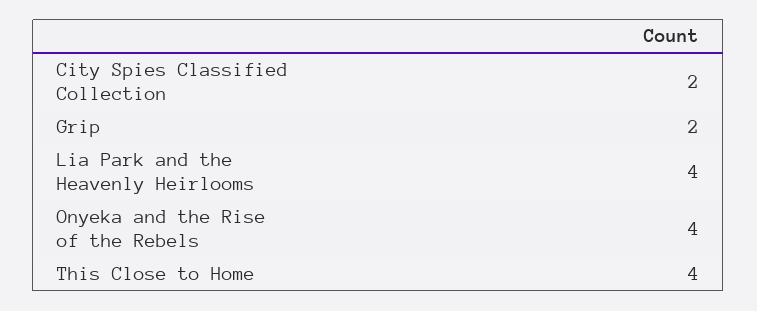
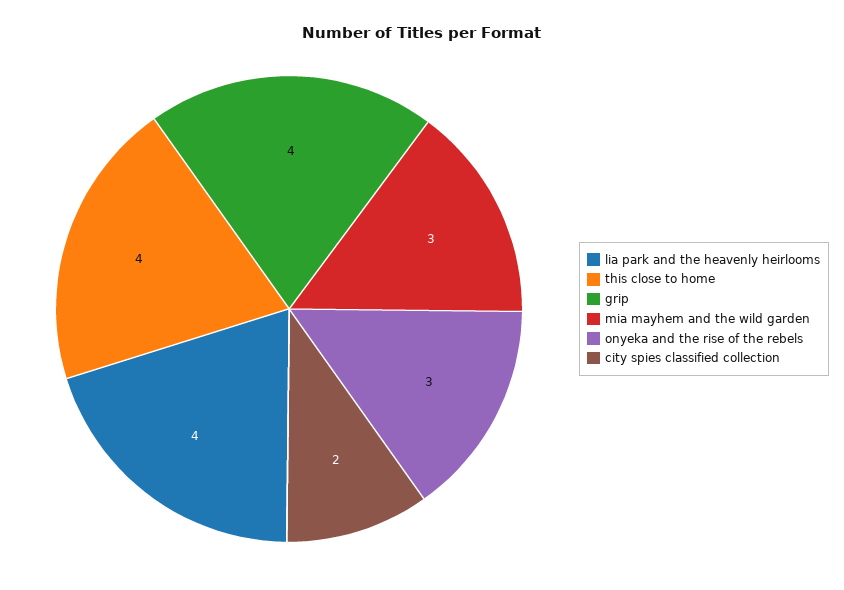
  {
    "City Spies Classified Collection": 2,
-   "Grip": 2,
+   "Grip": 4,
    "Lia Park and the Heavenly Heirlooms": 4,
-   "Onyeka and the Rise of the Rebels": 4,
+   "Onyeka and the Rise of the Rebels": 3,
-   "This Close to Home": 4
+   "This Close to Home": 4,
+   "mia mayhem and the wild garden": 3
  }

